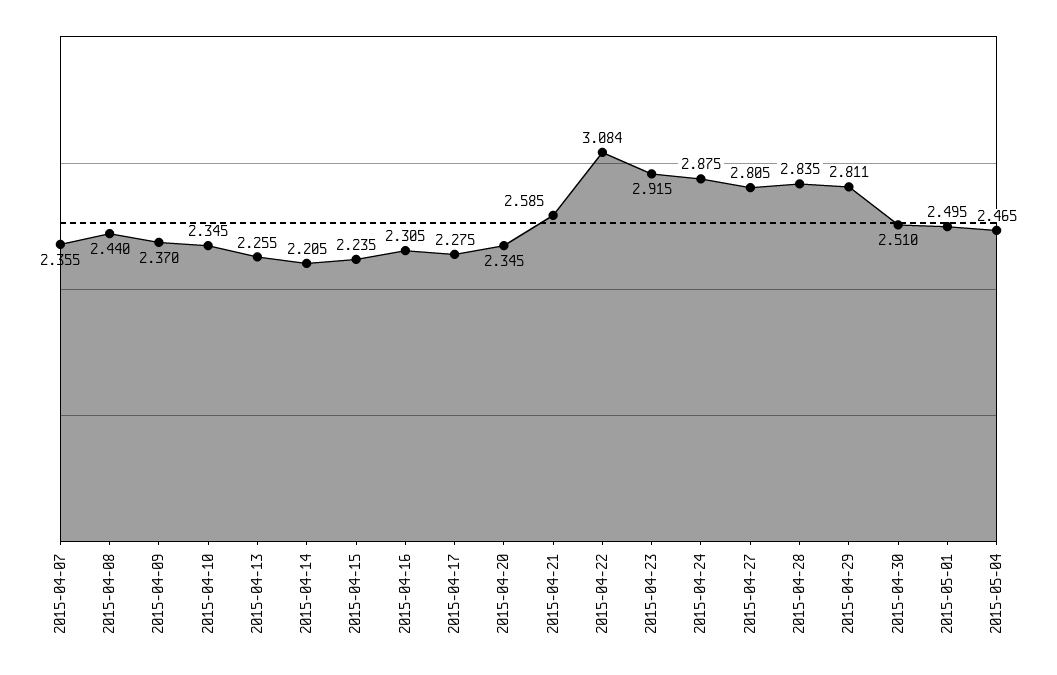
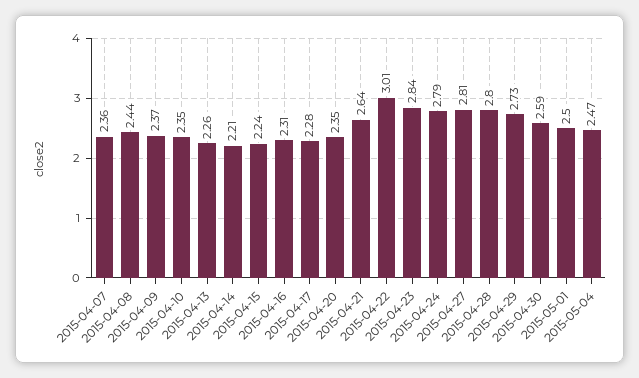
  {
    "2015-04-07": 2.355,
    "2015-04-08": 2.44,
    "2015-04-09": 2.37,
    "2015-04-10": 2.345,
    "2015-04-13": 2.255,
    "2015-04-14": 2.205,
    "2015-04-15": 2.235,
    "2015-04-16": 2.305,
    "2015-04-17": 2.275,
    "2015-04-20": 2.345,
-   "2015-04-21": 2.585,
+   "2015-04-21": 2.64,
-   "2015-04-22": 3.084,
+   "2015-04-22": 3.01,
-   "2015-04-23": 2.915,
+   "2015-04-23": 2.84,
-   "2015-04-24": 2.875,
+   "2015-04-24": 2.79,
    "2015-04-27": 2.805,
-   "2015-04-28": 2.835,
+   "2015-04-28": 2.8,
-   "2015-04-29": 2.811,
+   "2015-04-29": 2.73,
-   "2015-04-30": 2.51,
+   "2015-04-30": 2.59,
    "2015-05-01": 2.495,
    "2015-05-04": 2.465
  }

